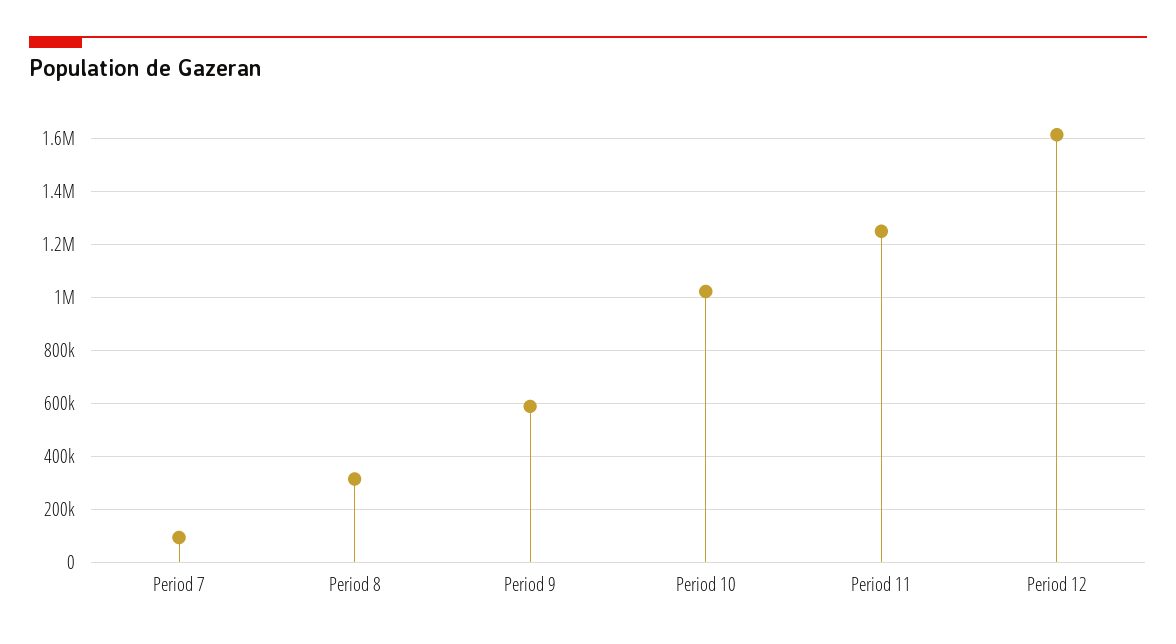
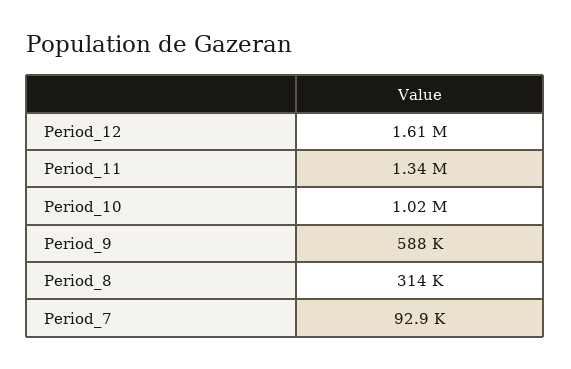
  {
    "Period 7": 92900,
    "Period 8": 314000,
    "Period 9": 588000,
    "Period 10": 1020000,
-   "Period 11": 1250000,
+   "Period 11": 1340000,
    "Period 12": 1610000
  }

